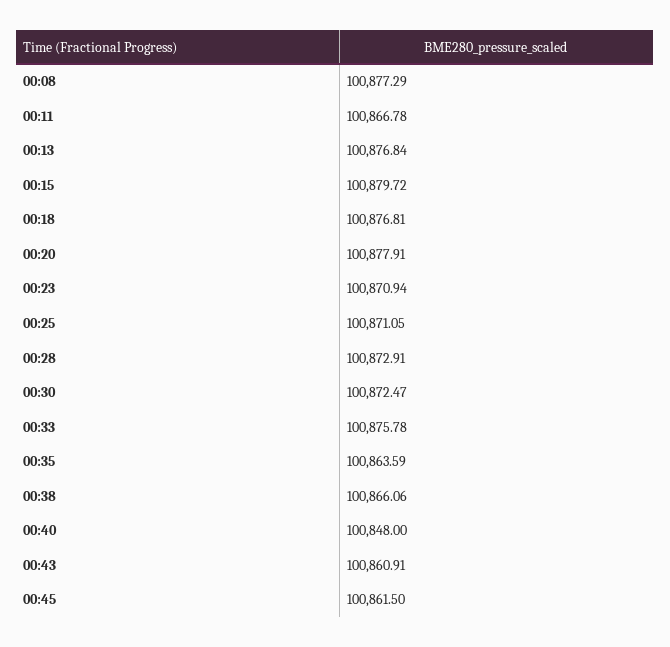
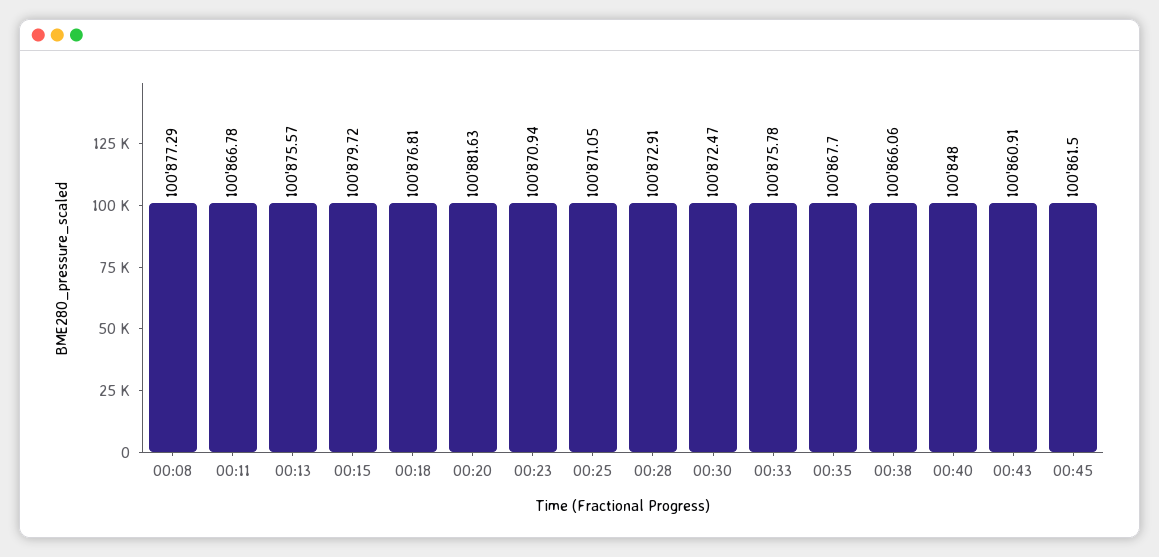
  {
    "00:08": 100877.29,
    "00:11": 100866.78,
-   "00:13": 100876.84,
+   "00:13": 100875.57,
    "00:15": 100879.72,
    "00:18": 100876.81,
-   "00:20": 100877.91,
+   "00:20": 100881.63,
    "00:23": 100870.94,
    "00:25": 100871.05,
    "00:28": 100872.91,
    "00:30": 100872.47,
    "00:33": 100875.78,
-   "00:35": 100863.59,
+   "00:35": 100867.7,
    "00:38": 100866.06,
    "00:40": 100848,
    "00:43": 100860.91,
    "00:45": 100861.5
  }

